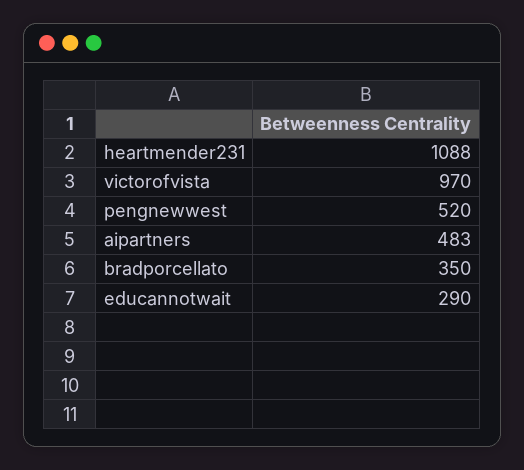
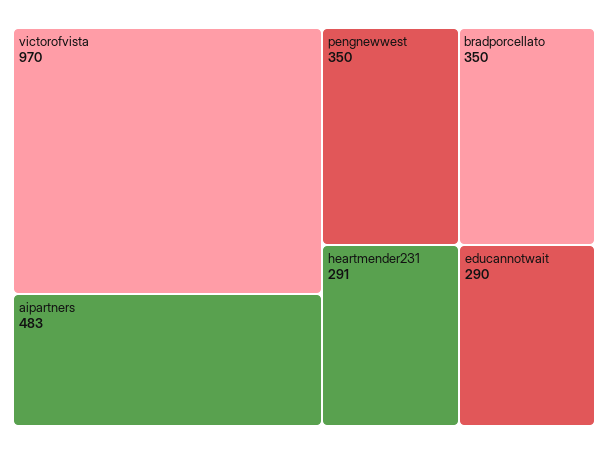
  {
-   "heartmender231": 1088,
+   "heartmender231": 291,
    "victorofvista": 970,
-   "pengnewwest": 520,
+   "pengnewwest": 350,
    "aipartners": 483,
    "bradporcellato": 350,
    "educannotwait": 290
  }

